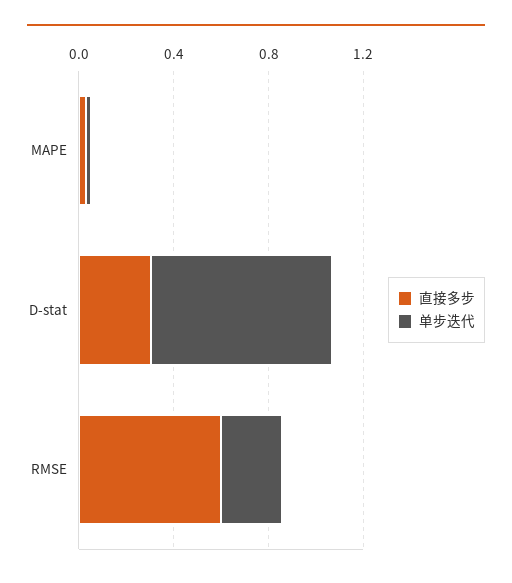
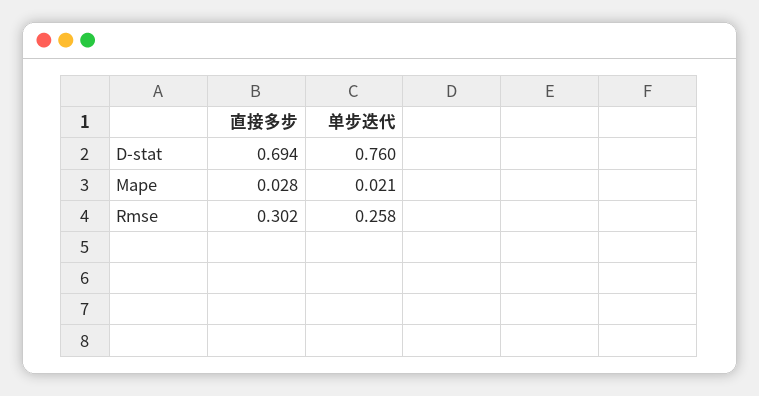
  {
    "直接多步": {
      "MAPE": 0.028,
-     "D-stat": 0.3,
+     "D-stat": 0.694,
-     "RMSE": 0.6
+     "RMSE": 0.302
    },
    "单步迭代": {
      "MAPE": 0.021,
      "D-stat": 0.76,
      "RMSE": 0.258
    }
  }

